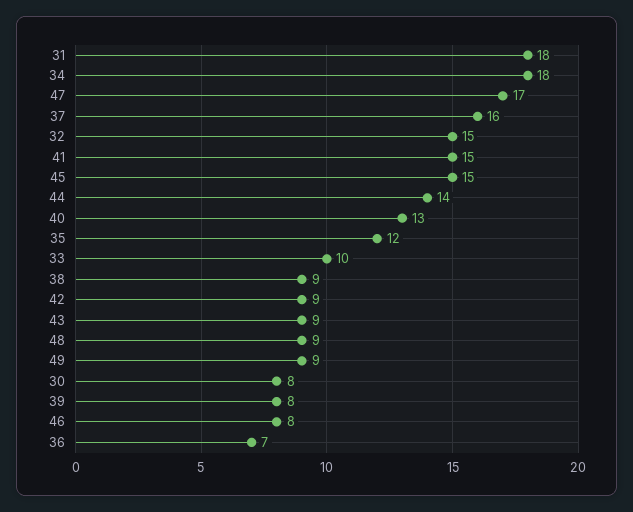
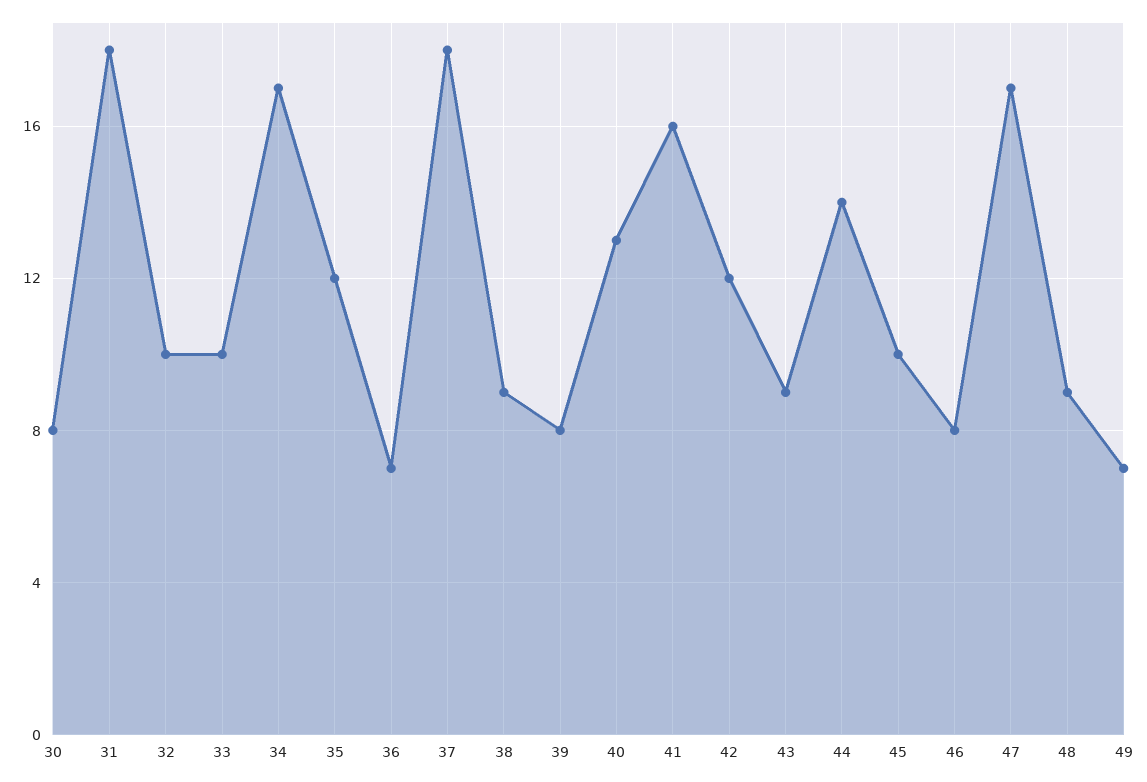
  {
    "31": 18,
-   "34": 18,
+   "34": 17,
    "47": 17,
-   "37": 16,
+   "37": 18,
-   "32": 15,
+   "32": 10,
-   "41": 15,
+   "41": 16,
-   "45": 15,
+   "45": 10,
    "44": 14,
    "40": 13,
    "35": 12,
    "33": 10,
    "38": 9,
-   "42": 9,
+   "42": 12,
    "43": 9,
    "48": 9,
-   "49": 9,
+   "49": 7,
    "30": 8,
    "39": 8,
    "46": 8,
    "36": 7
  }

